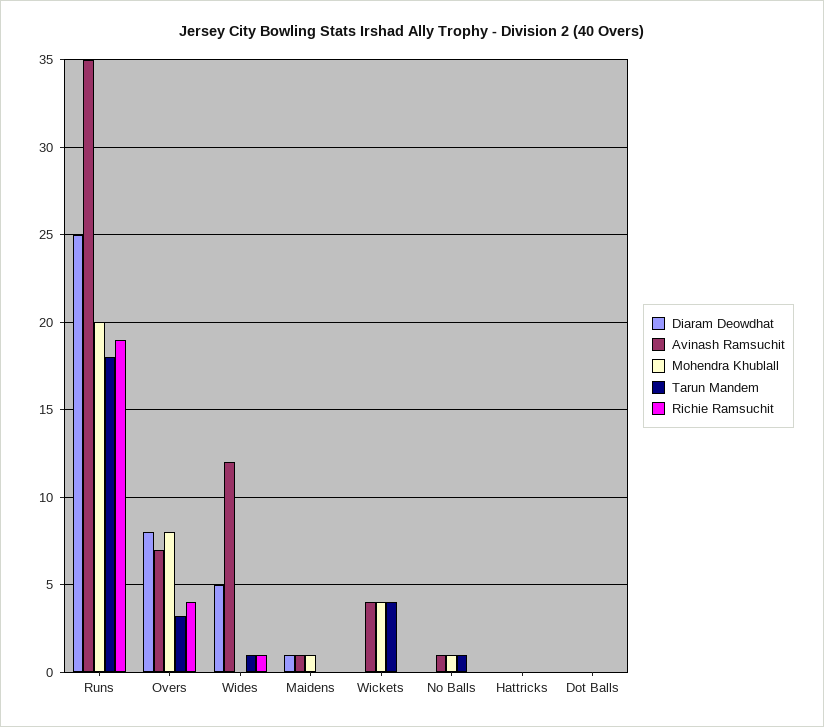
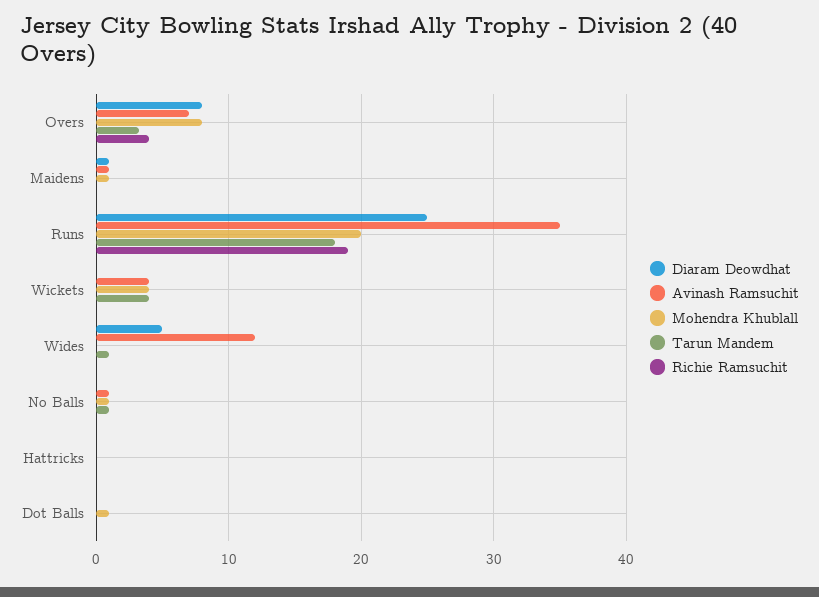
  {
    "Diaram Deowdhat": {
      "Runs": 25,
      "Overs": 8,
      "Wides": 5,
      "Maidens": 1,
      "Wickets": 0,
      "No Balls": 0,
      "Hattricks": 0,
      "Dot Balls": 0
    },
    "Avinash Ramsuchit": {
      "Runs": 35,
      "Overs": 7,
      "Wides": 12,
      "Maidens": 1,
      "Wickets": 4,
      "No Balls": 1,
      "Hattricks": 0,
      "Dot Balls": 0
    },
    "Mohendra Khublall": {
      "Runs": 20,
      "Overs": 8,
      "Wides": 0,
      "Maidens": 1,
      "Wickets": 4,
      "No Balls": 1,
      "Hattricks": 0,
-     "Dot Balls": 0
+     "Dot Balls": 1
    },
    "Tarun Mandem": {
      "Runs": 18,
      "Overs": 3,
      "Wides": 1,
      "Maidens": 0,
      "Wickets": 4,
      "No Balls": 1,
      "Hattricks": 0,
      "Dot Balls": 0
    },
    "Richie Ramsuchit": {
      "Runs": 19,
      "Overs": 4,
-     "Wides": 1,
+     "Wides": 0,
      "Maidens": 0,
      "Wickets": 0,
      "No Balls": 0,
      "Hattricks": 0,
      "Dot Balls": 0
    }
  }

